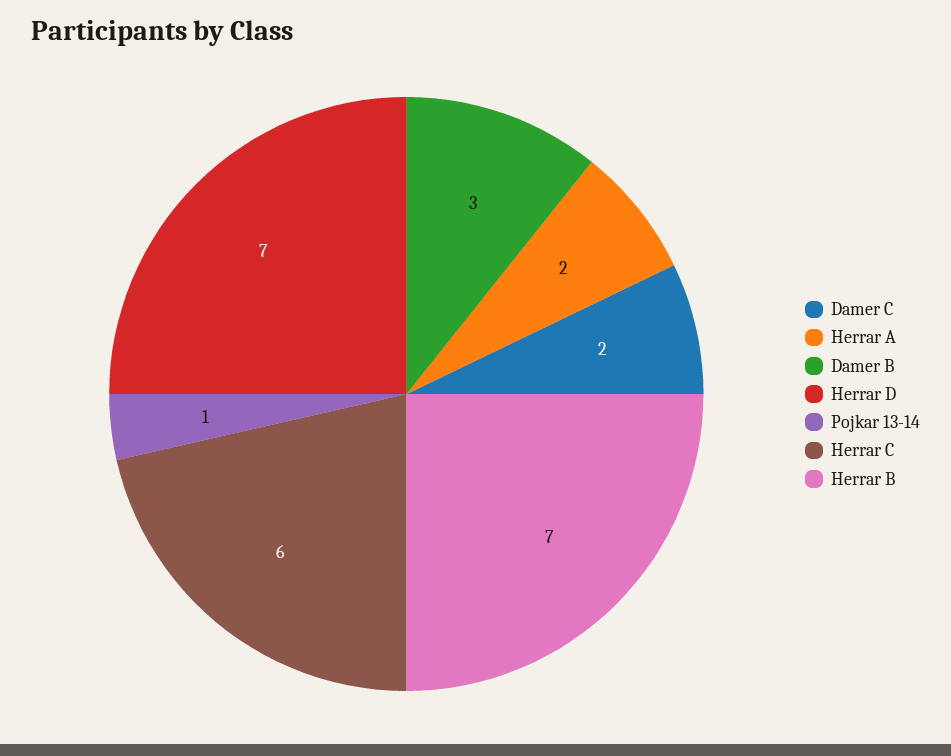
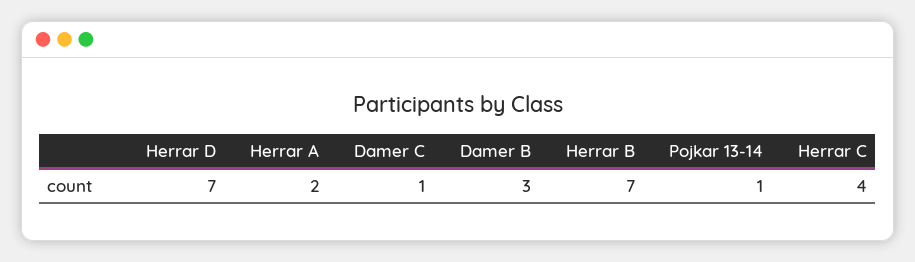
  {
-   "Damer C": 2,
+   "Damer C": 1,
    "Herrar A": 2,
    "Damer B": 3,
    "Herrar D": 7,
    "Pojkar 13-14": 1,
-   "Herrar C": 6,
+   "Herrar C": 4,
    "Herrar B": 7
  }

